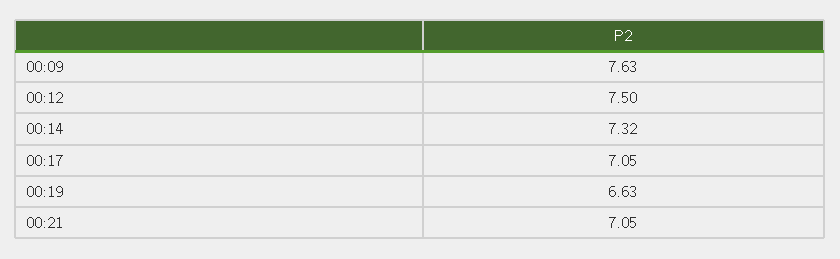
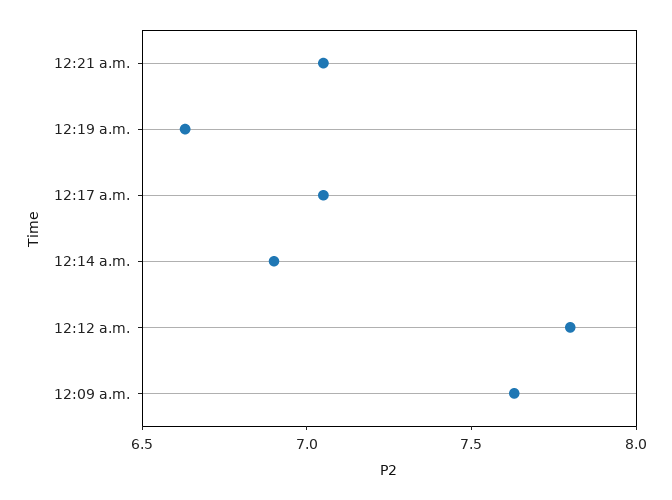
  {
    "00:09": 7.63,
-   "00:12": 7.5,
+   "00:12": 7.8,
-   "00:14": 7.32,
+   "00:14": 6.9,
    "00:17": 7.05,
    "00:19": 6.63,
    "00:21": 7.05
  }

